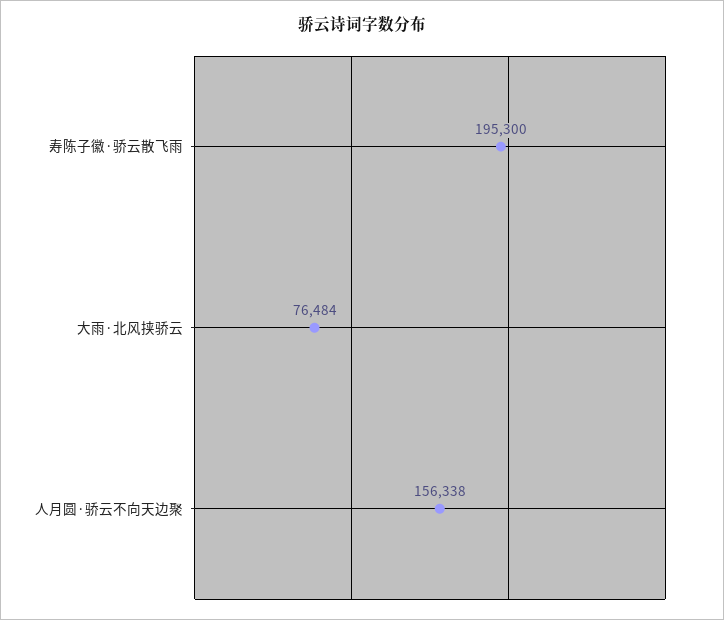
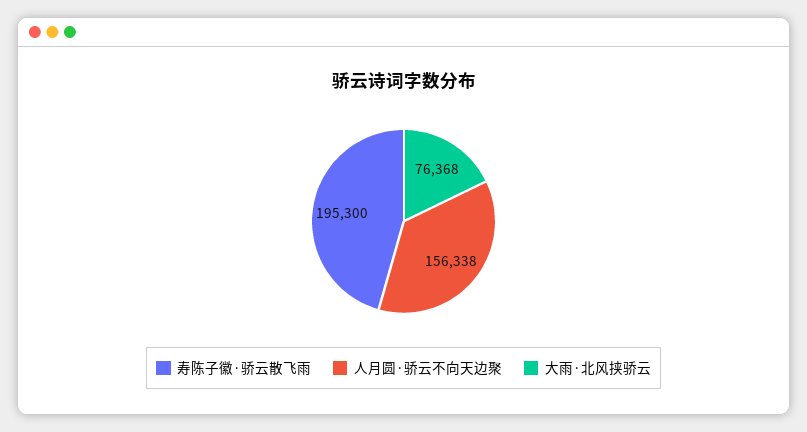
  {
    "寿陈子徽·骄云散飞雨": 195300,
-   "大雨·北风挟骄云": 76484,
+   "大雨·北风挟骄云": 76368,
    "人月圆·骄云不向天边聚": 156338
  }

